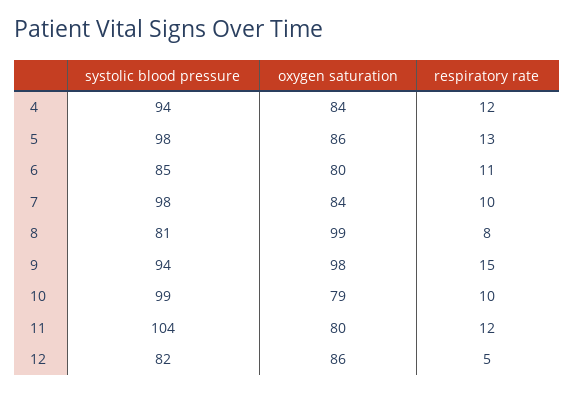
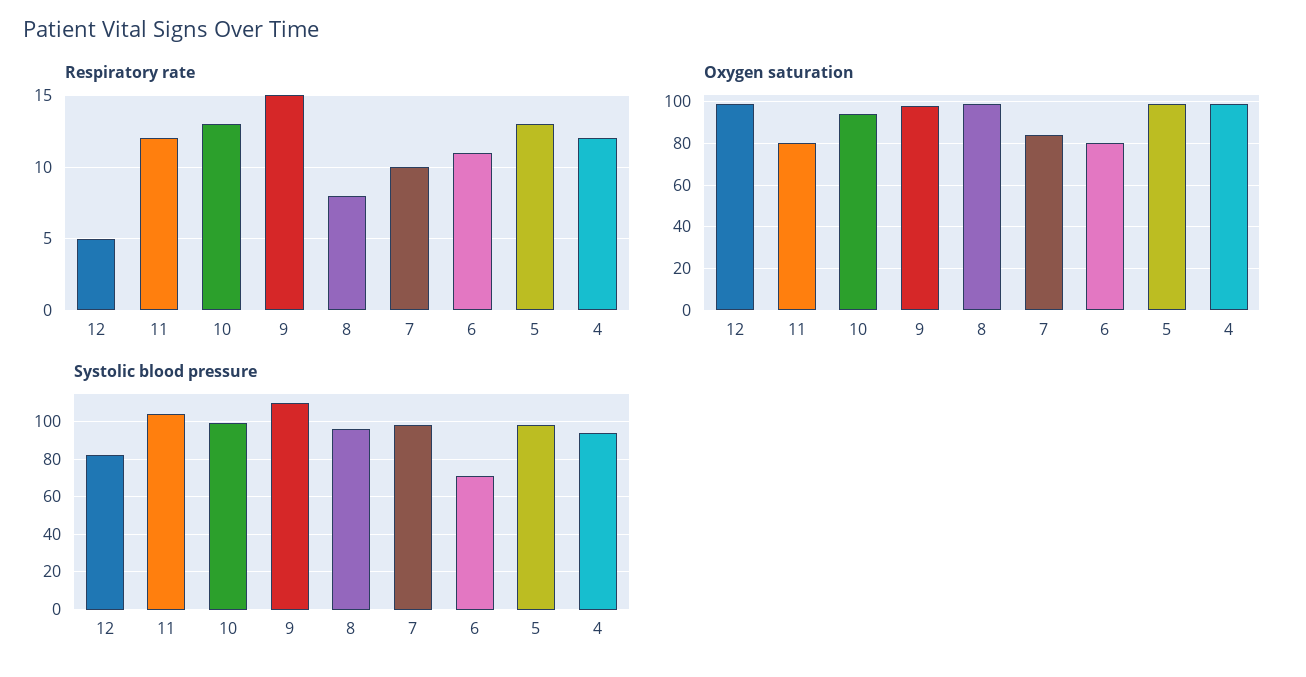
  {
    "systolic blood pressure": {
      "4": 94,
      "5": 98,
-     "6": 85,
+     "6": 70,
      "7": 98,
-     "8": 81,
+     "8": 95,
-     "9": 94,
+     "9": 110,
      "10": 99,
      "11": 104,
      "12": 82
    },
    "oxygen saturation": {
-     "4": 84,
+     "4": 100,
-     "5": 86,
+     "5": 100,
      "6": 80,
      "7": 84,
      "8": 99,
      "9": 98,
-     "10": 79,
+     "10": 95,
      "11": 80,
-     "12": 86
+     "12": 100
    },
    "respiratory rate": {
      "4": 12,
      "5": 13,
      "6": 11,
      "7": 10,
      "8": 8,
      "9": 15,
-     "10": 10,
+     "10": 13,
      "11": 12,
      "12": 5
    }
  }

